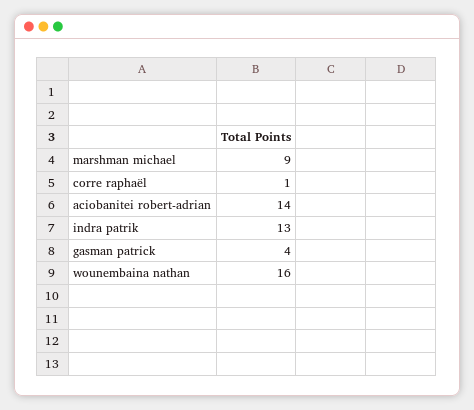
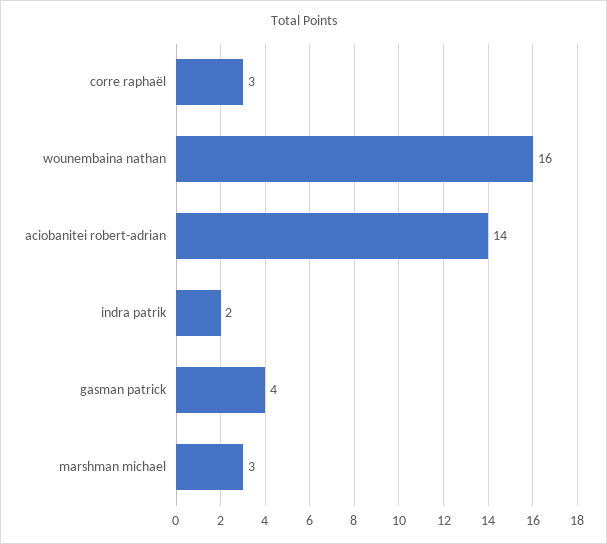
  {
-   "marshman michael": 9,
+   "marshman michael": 3,
-   "corre raphaël": 1,
+   "corre raphaël": 3,
    "aciobanitei robert-adrian": 14,
-   "indra patrik": 13,
+   "indra patrik": 2,
    "gasman patrick": 4,
    "wounembaina nathan": 16
  }

